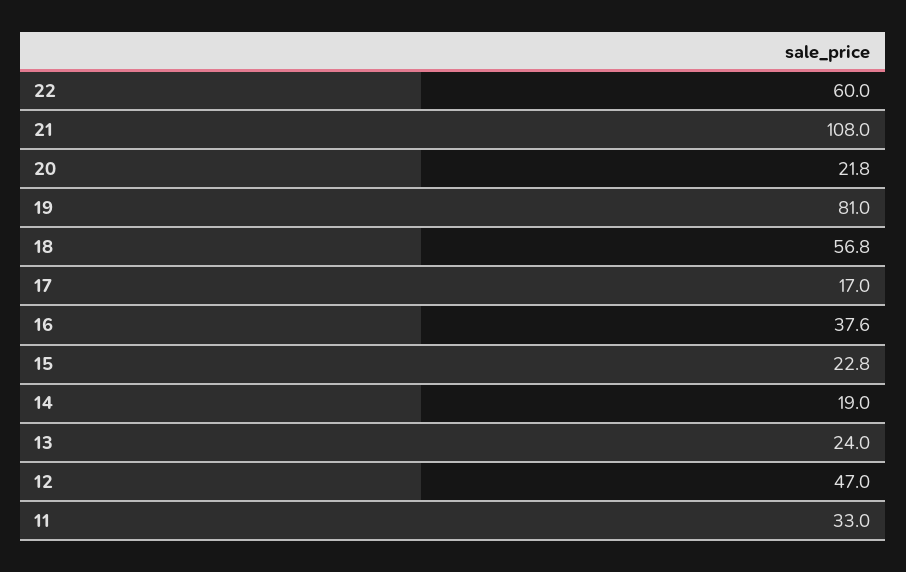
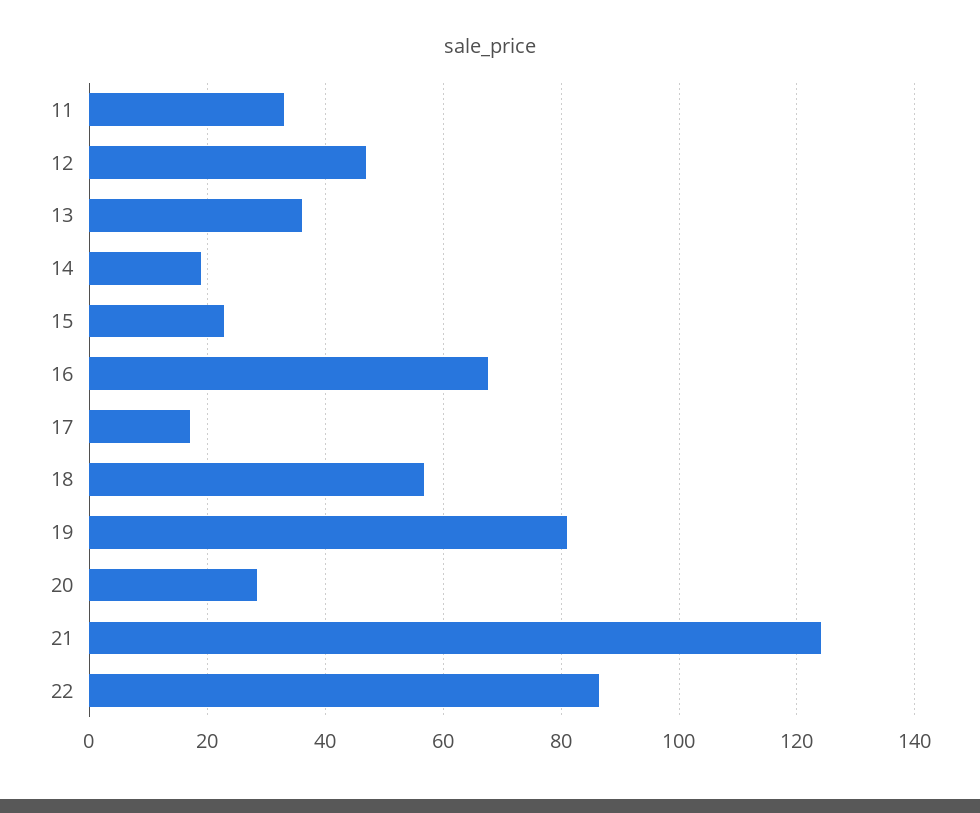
  {
-   "22": 60,
+   "22": 86,
-   "21": 108,
+   "21": 124,
-   "20": 21.8,
+   "20": 28,
    "19": 81,
    "18": 56.8,
    "17": 17,
-   "16": 37.6,
+   "16": 68,
    "15": 22.8,
    "14": 19,
-   "13": 24,
+   "13": 36,
    "12": 47,
    "11": 33
  }

